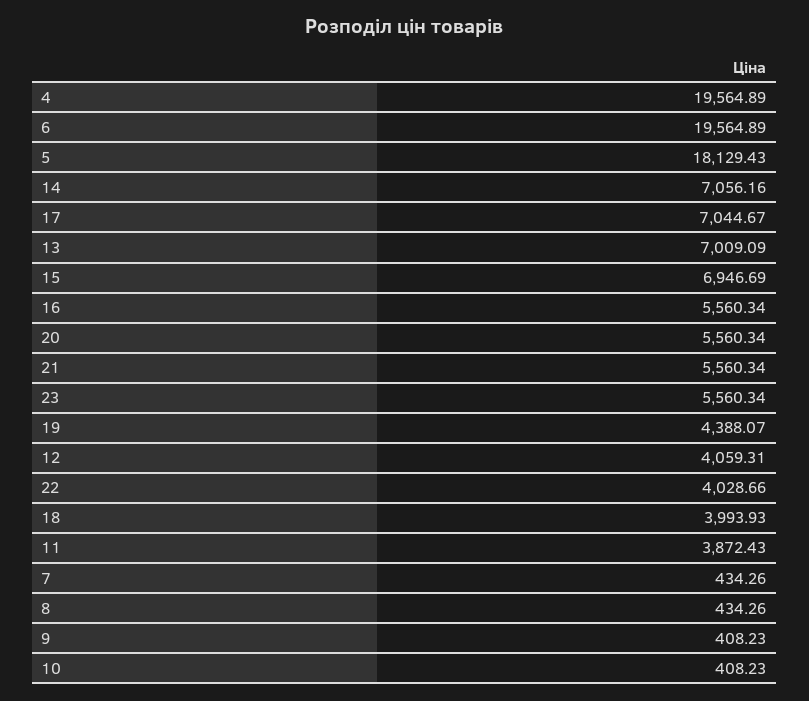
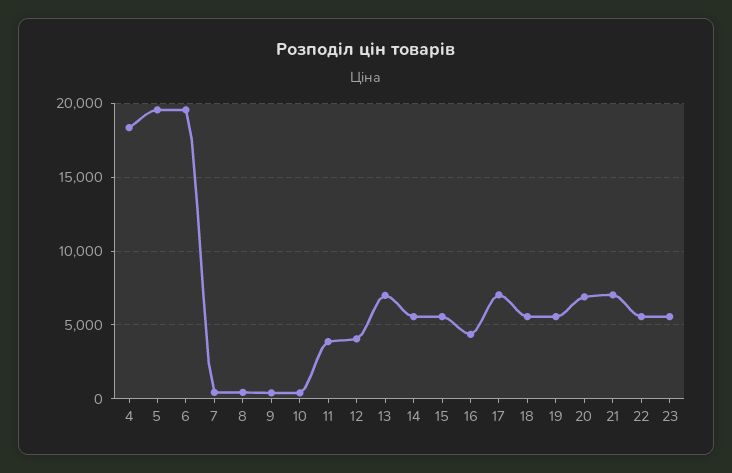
  {
-   "4": 19564.89,
+   "4": 18500,
    "6": 19564.89,
-   "5": 18129.43,
+   "5": 19500,
-   "14": 7056.16,
+   "14": 5500,
    "17": 7044.67,
    "13": 7009.09,
-   "15": 6946.69,
+   "15": 5500,
-   "16": 5560.34,
+   "16": 4500,
-   "20": 5560.34,
+   "20": 7000,
-   "21": 5560.34,
+   "21": 7000,
    "23": 5560.34,
-   "19": 4388.07,
+   "19": 5500,
    "12": 4059.31,
-   "22": 4028.66,
+   "22": 5500,
-   "18": 3993.93,
+   "18": 5500,
    "11": 3872.43,
    "7": 434.26,
    "8": 434.26,
    "9": 408.23,
    "10": 408.23
  }

